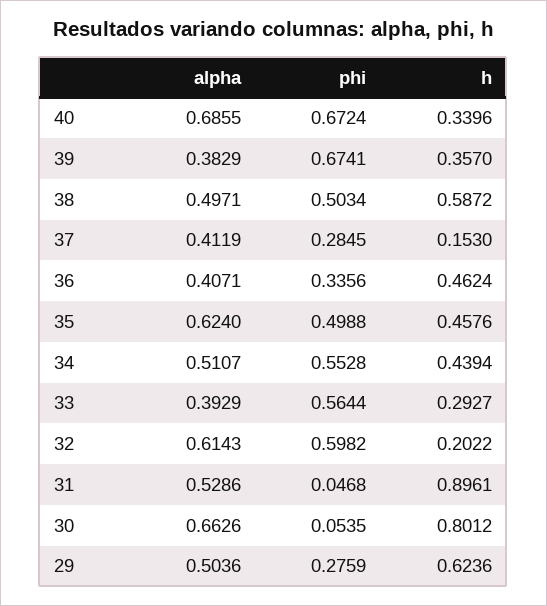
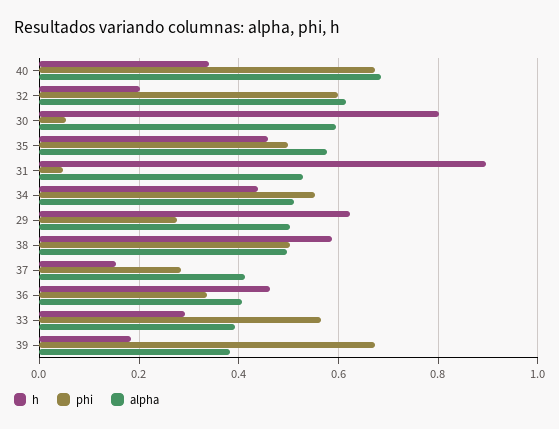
  {
    "alpha": {
      "40": 0.6855,
      "39": 0.3829,
      "38": 0.4971,
      "37": 0.4119,
      "36": 0.4071,
-     "35": 0.624,
+     "35": 0.58,
      "34": 0.5107,
      "33": 0.3929,
      "32": 0.6143,
      "31": 0.5286,
-     "30": 0.6626,
+     "30": 0.6,
      "29": 0.5036
    },
    "phi": {
      "40": 0.6724,
      "39": 0.6741,
      "38": 0.5034,
      "37": 0.2845,
      "36": 0.3356,
      "35": 0.4988,
      "34": 0.5528,
      "33": 0.5644,
      "32": 0.5982,
      "31": 0.0468,
      "30": 0.0535,
      "29": 0.2759
    },
    "h": {
      "40": 0.3396,
-     "39": 0.357,
+     "39": 0.18,
      "38": 0.5872,
      "37": 0.153,
      "36": 0.4624,
      "35": 0.4576,
      "34": 0.4394,
      "33": 0.2927,
      "32": 0.2022,
      "31": 0.8961,
      "30": 0.8012,
      "29": 0.6236
    }
  }

